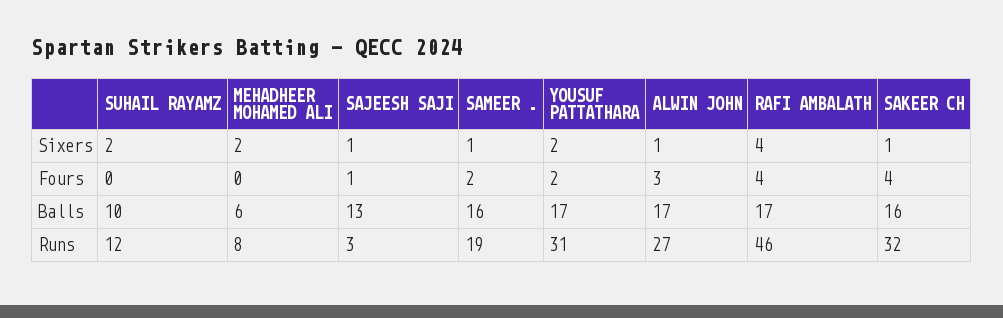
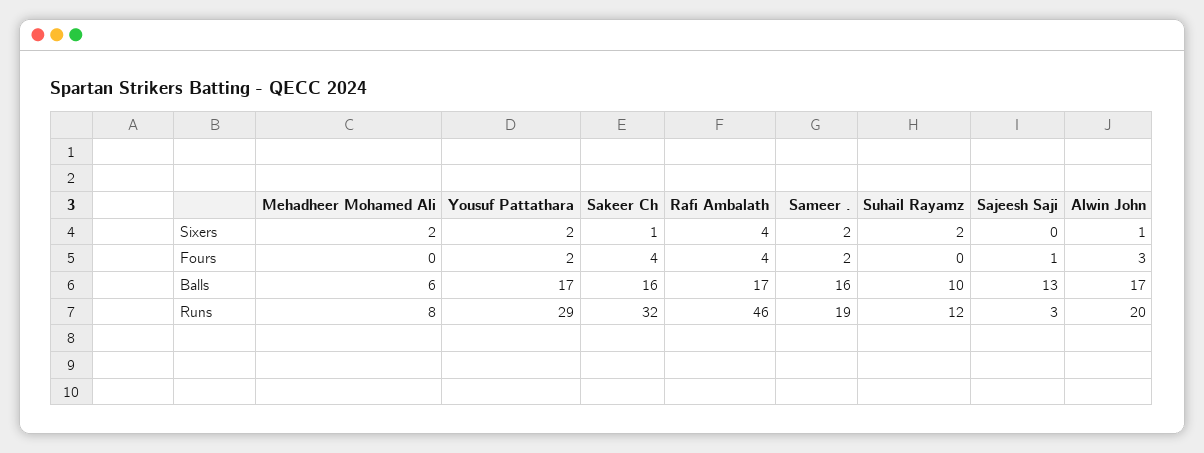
  {
    "SUHAIL RAYAMZ": {
      "Sixers": 2,
      "Fours": 0,
      "Balls": 10,
      "Runs": 12
    },
    "MEHADHEER MOHAMED ALI": {
      "Sixers": 2,
      "Fours": 0,
      "Balls": 6,
      "Runs": 8
    },
    "SAJEESH SAJI": {
-     "Sixers": 1,
+     "Sixers": 0,
      "Fours": 1,
      "Balls": 13,
      "Runs": 3
    },
    "SAMEER .": {
-     "Sixers": 1,
+     "Sixers": 2,
      "Fours": 2,
      "Balls": 16,
      "Runs": 19
    },
    "YOUSUF PATTATHARA": {
      "Sixers": 2,
      "Fours": 2,
      "Balls": 17,
-     "Runs": 31
+     "Runs": 29
    },
    "ALWIN JOHN": {
      "Sixers": 1,
      "Fours": 3,
      "Balls": 17,
-     "Runs": 27
+     "Runs": 20
    },
    "RAFI AMBALATH": {
      "Sixers": 4,
      "Fours": 4,
      "Balls": 17,
      "Runs": 46
    },
    "SAKEER CH": {
      "Sixers": 1,
      "Fours": 4,
      "Balls": 16,
      "Runs": 32
    }
  }

